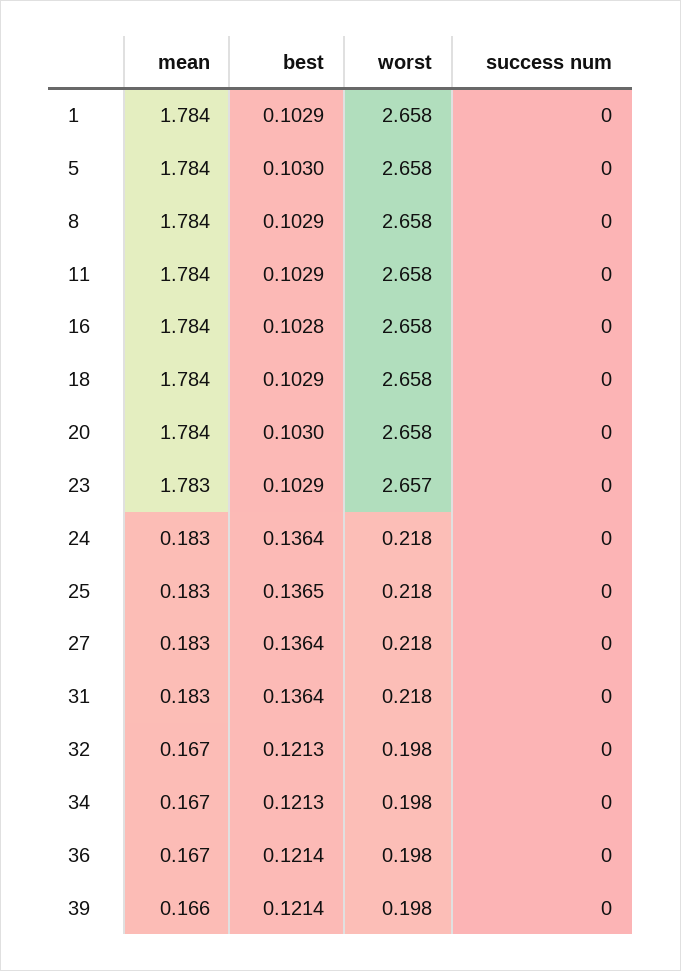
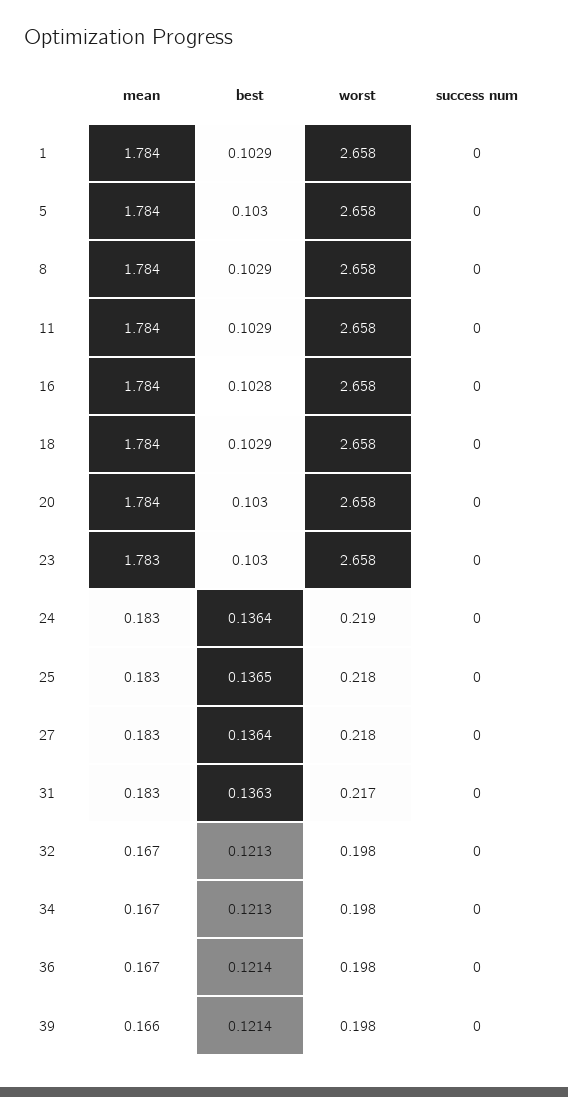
  {
    "mean": {
      "1": 1.784,
      "5": 1.784,
      "8": 1.784,
      "11": 1.784,
      "16": 1.784,
      "18": 1.784,
      "20": 1.784,
      "23": 1.783,
      "24": 0.183,
      "25": 0.183,
      "27": 0.183,
      "31": 0.183,
      "32": 0.167,
      "34": 0.167,
      "36": 0.167,
      "39": 0.166
    },
    "best": {
      "1": 0.1029,
      "5": 0.103,
      "8": 0.1029,
      "11": 0.1029,
      "16": 0.1028,
      "18": 0.1029,
      "20": 0.103,
-     "23": 0.1029,
+     "23": 0.103,
      "24": 0.1364,
      "25": 0.1365,
      "27": 0.1364,
-     "31": 0.1364,
+     "31": 0.1363,
      "32": 0.1213,
      "34": 0.1213,
      "36": 0.1214,
      "39": 0.1214
    },
    "worst": {
      "1": 2.658,
      "5": 2.658,
      "8": 2.658,
      "11": 2.658,
      "16": 2.658,
      "18": 2.658,
      "20": 2.658,
-     "23": 2.657,
+     "23": 2.658,
-     "24": 0.218,
+     "24": 0.219,
      "25": 0.218,
      "27": 0.218,
-     "31": 0.218,
+     "31": 0.217,
      "32": 0.198,
      "34": 0.198,
      "36": 0.198,
      "39": 0.198
    },
    "success num": {
      "1": 0,
      "5": 0,
      "8": 0,
      "11": 0,
      "16": 0,
      "18": 0,
      "20": 0,
      "23": 0,
      "24": 0,
      "25": 0,
      "27": 0,
      "31": 0,
      "32": 0,
      "34": 0,
      "36": 0,
      "39": 0
    }
  }

